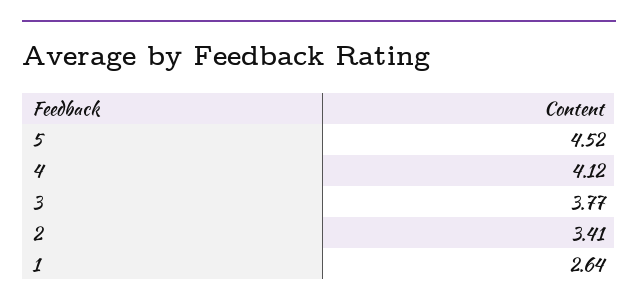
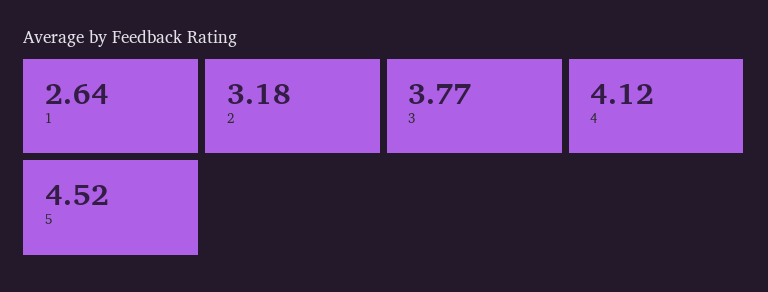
  {
    "5": 4.52,
    "4": 4.12,
    "3": 3.77,
-   "2": 3.41,
+   "2": 3.18,
    "1": 2.64
  }

